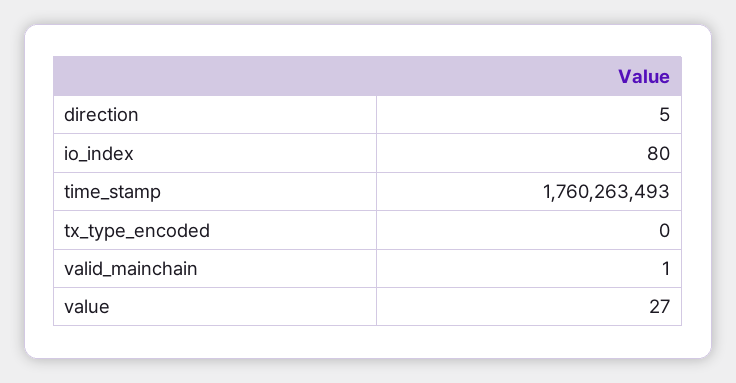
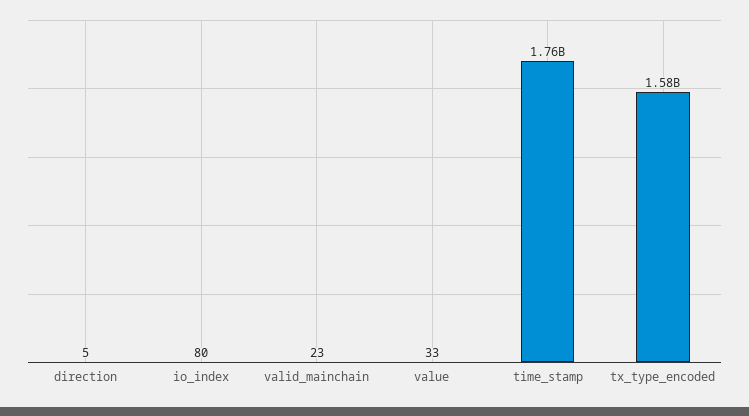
  {
    "direction": 5,
    "io_index": 80,
    "time_stamp": 1760263493,
-   "tx_type_encoded": 0,
+   "tx_type_encoded": 1580000000,
-   "valid_mainchain": 1,
+   "valid_mainchain": 23,
-   "value": 27
+   "value": 33
  }

